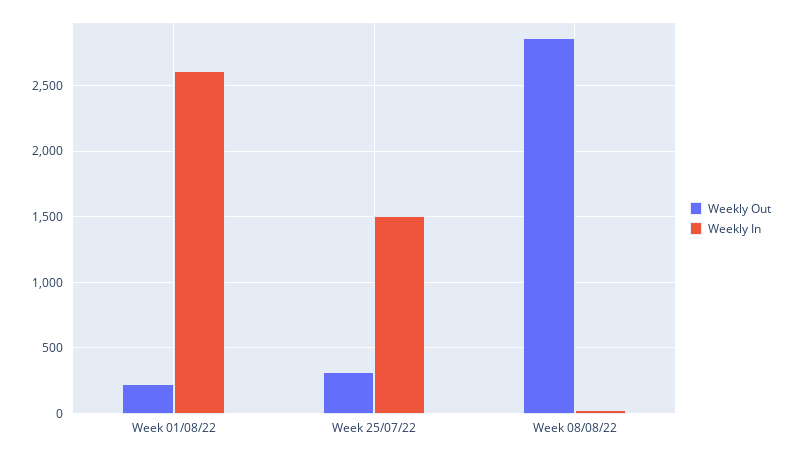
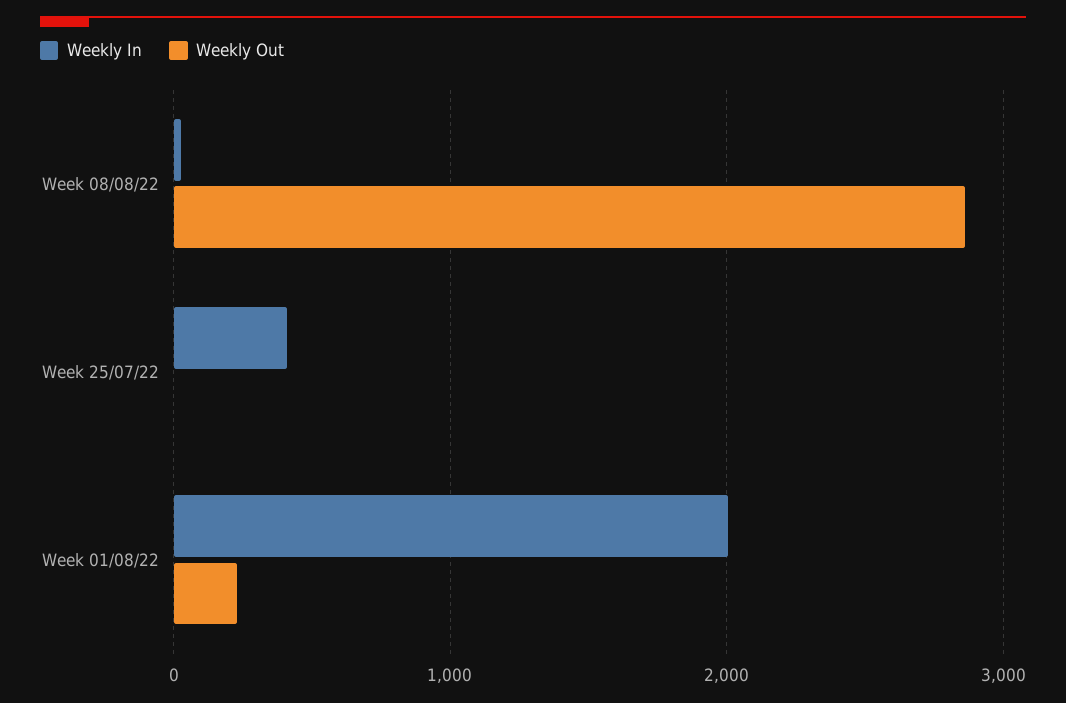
  {
    "Weekly Out": {
      "Week 01/08/22": 250,
-     "Week 25/07/22": 300,
+     "Week 25/07/22": 0,
      "Week 08/08/22": 2850
    },
    "Weekly In": {
-     "Week 01/08/22": 2600,
+     "Week 01/08/22": 2000,
-     "Week 25/07/22": 1500,
+     "Week 25/07/22": 400,
      "Week 08/08/22": 50
    }
  }

